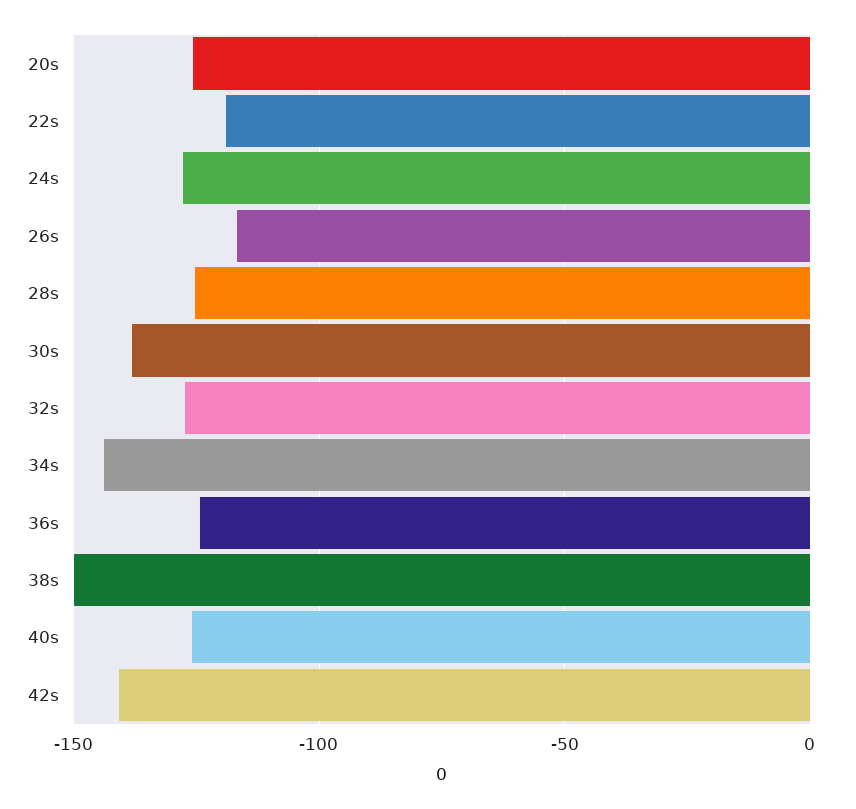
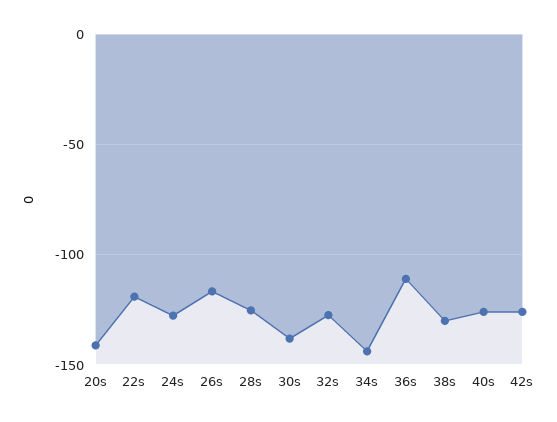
  {
-   "20s": -125,
+   "20s": -140,
    "22s": -120,
    "24s": -130,
    "26s": -115,
    "28s": -125,
    "30s": -140,
    "32s": -125,
    "34s": -145,
-   "36s": -125,
+   "36s": -110,
-   "38s": -150,
+   "38s": -130,
    "40s": -125,
-   "42s": -140
+   "42s": -125
  }

